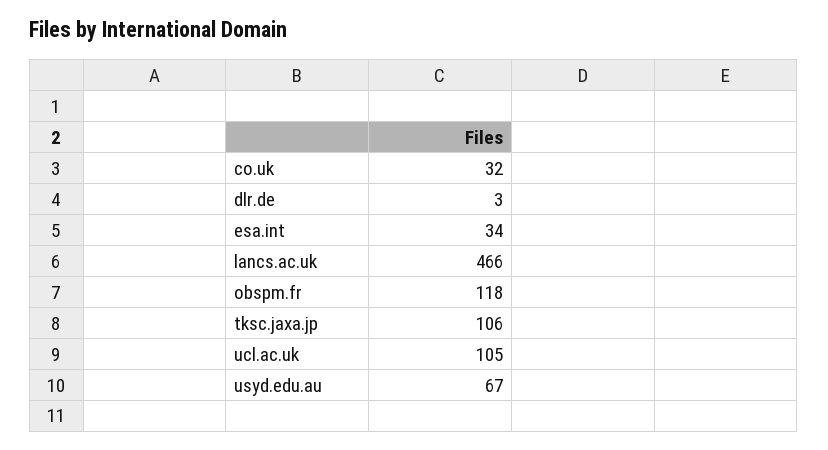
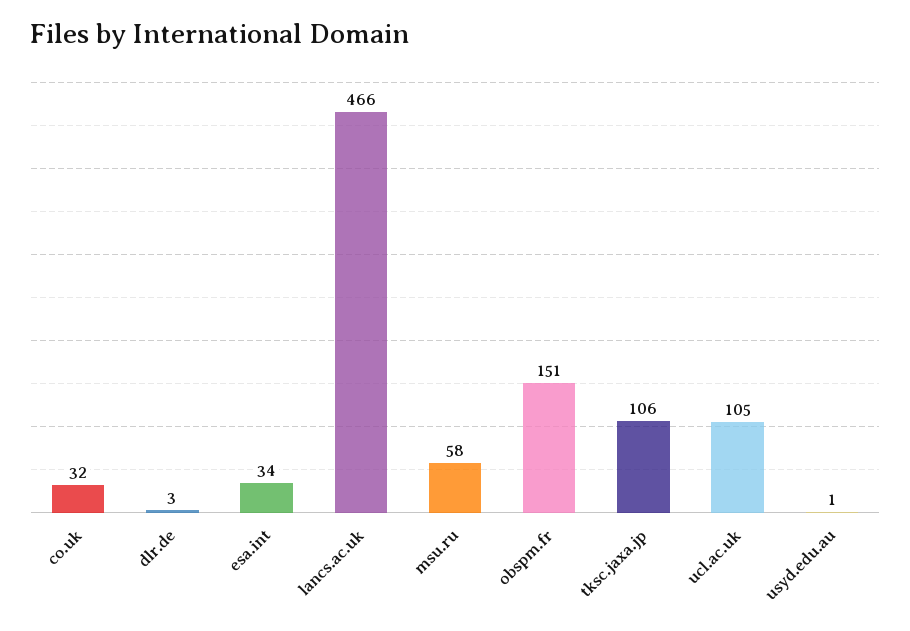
  {
    "co.uk": 32,
    "dlr.de": 3,
    "esa.int": 34,
    "lancs.ac.uk": 466,
-   "obspm.fr": 118,
+   "obspm.fr": 151,
    "tksc.jaxa.jp": 106,
    "ucl.ac.uk": 105,
-   "usyd.edu.au": 67
+   "usyd.edu.au": 1,
+   "msu.ru": 58
  }

